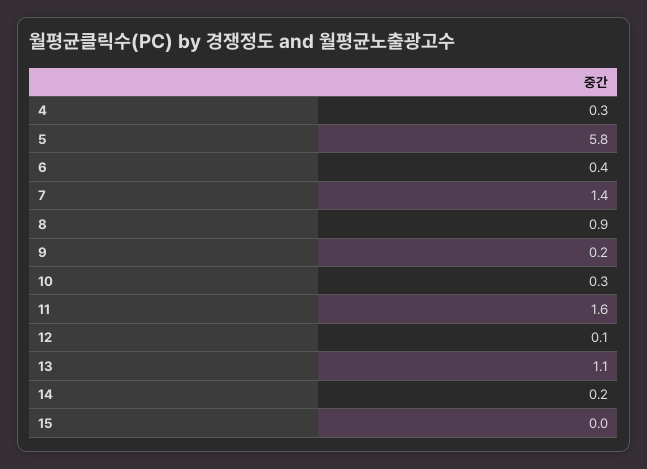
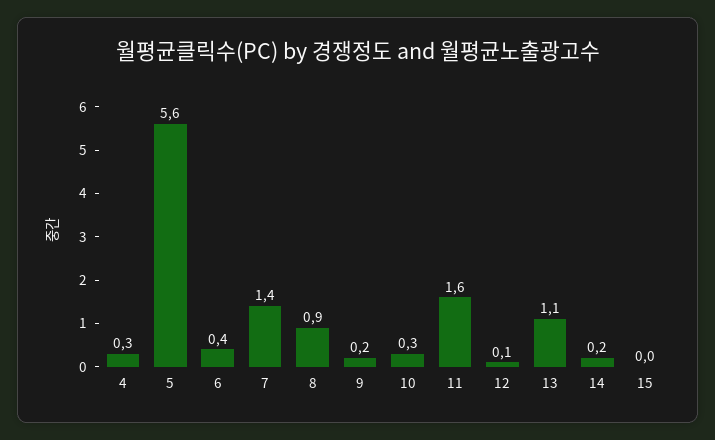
  {
    "4": 0.3,
-   "5": 5.8,
+   "5": 5.6,
    "6": 0.4,
    "7": 1.4,
    "8": 0.9,
    "9": 0.2,
    "10": 0.3,
    "11": 1.6,
    "12": 0.1,
    "13": 1.1,
    "14": 0.2,
    "15": 0
  }

